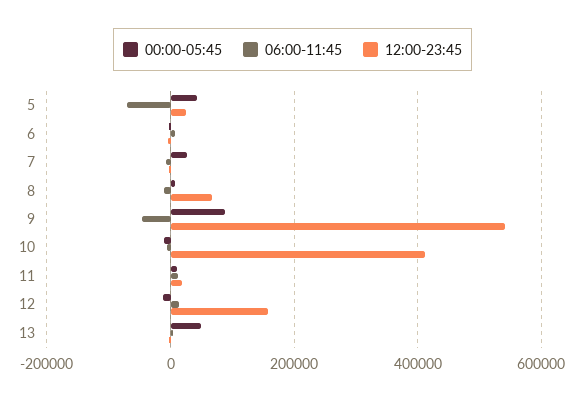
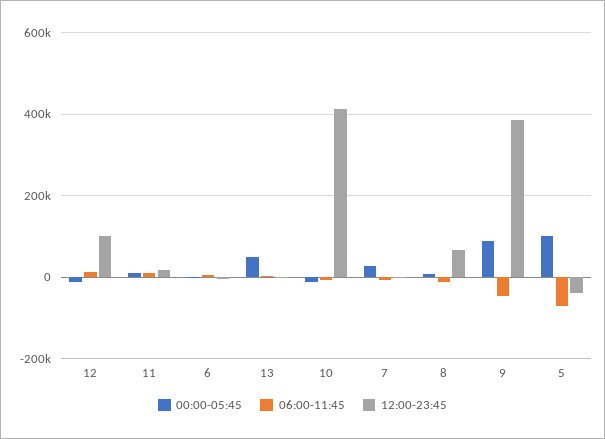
  {
    "00:00-05:45": {
-     "5": 40000,
+     "5": 100000,
      "6": 0,
      "7": 20000,
      "8": 0,
      "9": 80000,
      "10": -20000,
      "11": 20000,
      "12": -20000,
      "13": 40000
    },
    "06:00-11:45": {
      "5": -80000,
      "6": 0,
      "7": 0,
      "8": -20000,
      "9": -40000,
      "10": 0,
      "11": 20000,
      "12": 20000,
      "13": 0
    },
    "12:00-23:45": {
-     "5": 20000,
+     "5": -40000,
      "6": 0,
      "7": 0,
      "8": 60000,
-     "9": 540000,
+     "9": 380000,
      "10": 420000,
      "11": 20000,
-     "12": 160000,
+     "12": 100000,
      "13": 0
    }
  }

